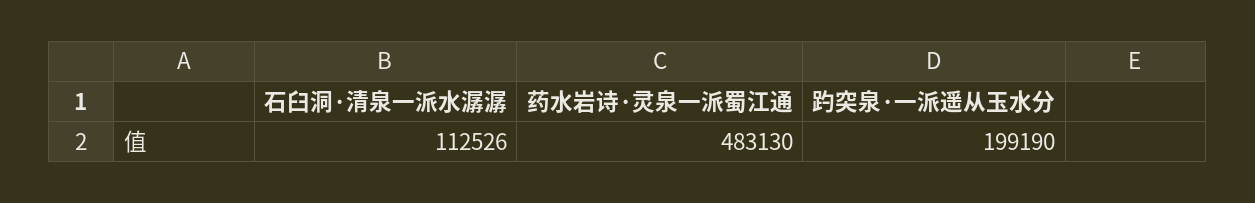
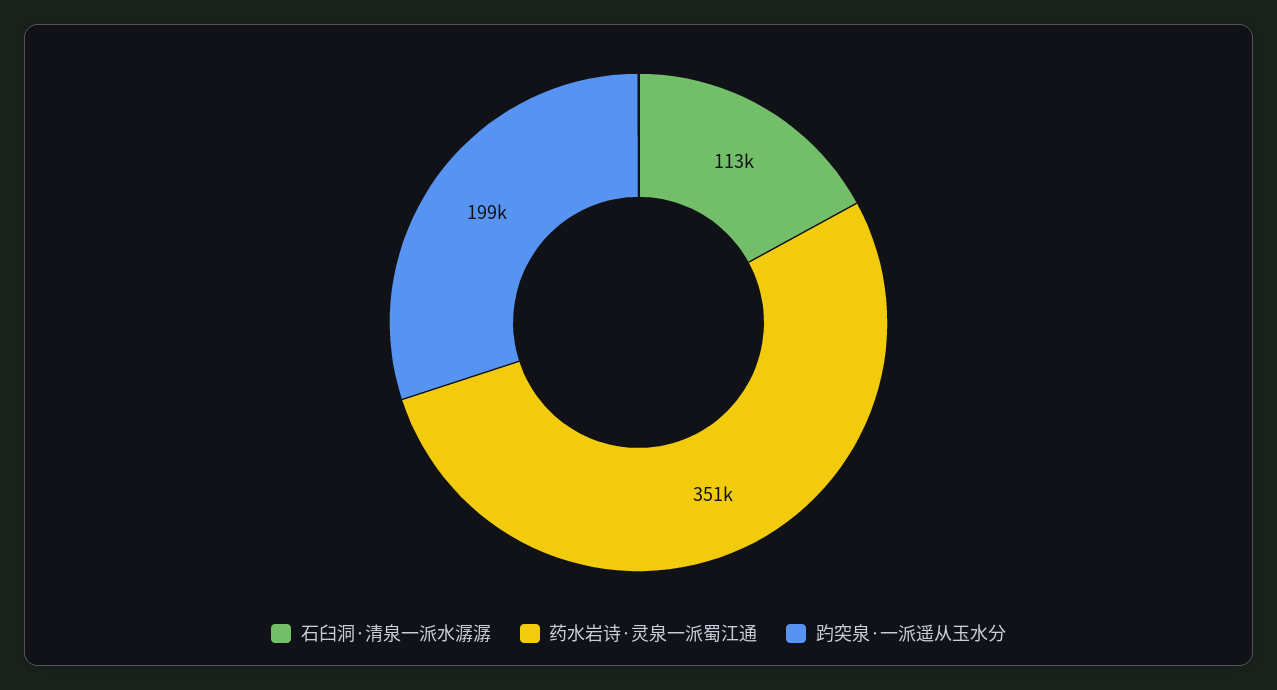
  {
    "石臼洞·清泉一派水潺潺": 112526,
-   "药水岩诗·灵泉一派蜀江通": 483130,
+   "药水岩诗·灵泉一派蜀江通": 351000,
    "趵突泉·一派遥从玉水分": 199190
  }

